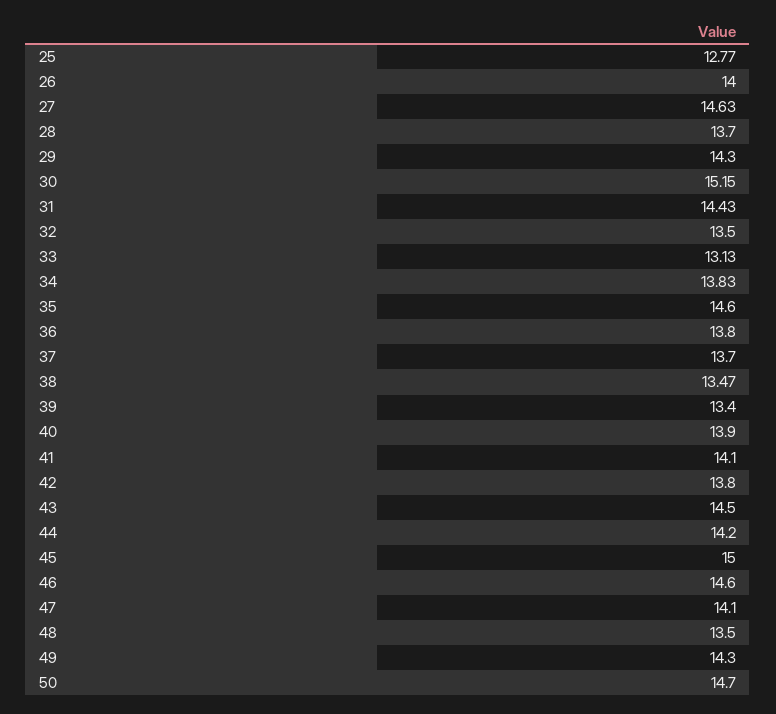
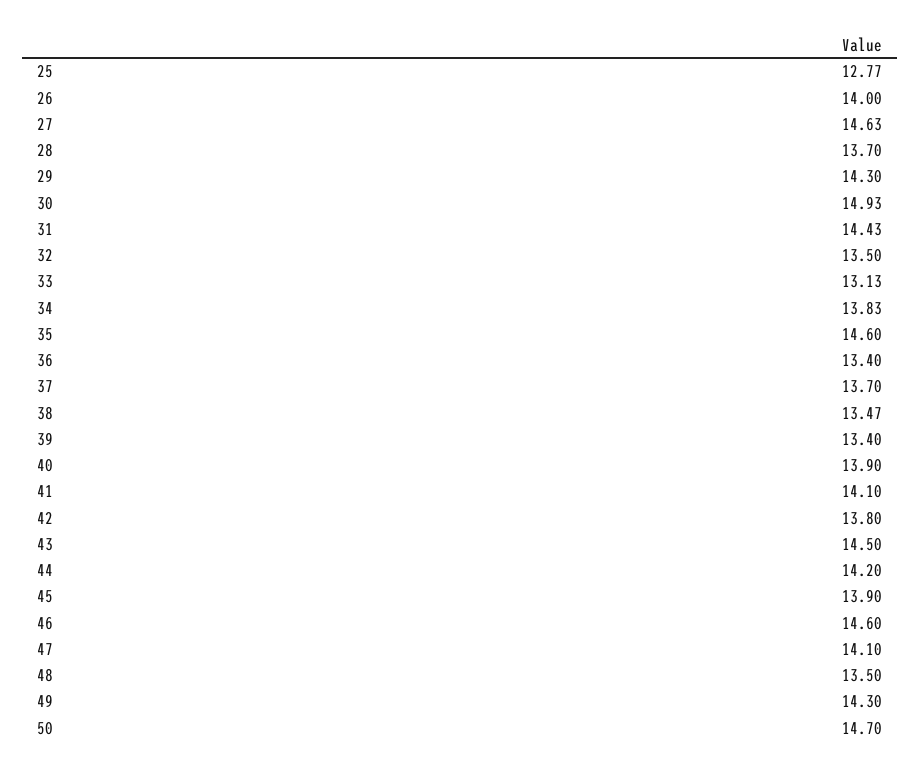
  {
    "25": 12.77,
    "26": 14,
    "27": 14.63,
    "28": 13.7,
    "29": 14.3,
-   "30": 15.15,
+   "30": 14.93,
    "31": 14.43,
    "32": 13.5,
    "33": 13.13,
    "34": 13.83,
    "35": 14.6,
-   "36": 13.8,
+   "36": 13.4,
    "37": 13.7,
    "38": 13.47,
    "39": 13.4,
    "40": 13.9,
    "41": 14.1,
    "42": 13.8,
    "43": 14.5,
    "44": 14.2,
-   "45": 15,
+   "45": 13.9,
    "46": 14.6,
    "47": 14.1,
    "48": 13.5,
    "49": 14.3,
    "50": 14.7
  }

